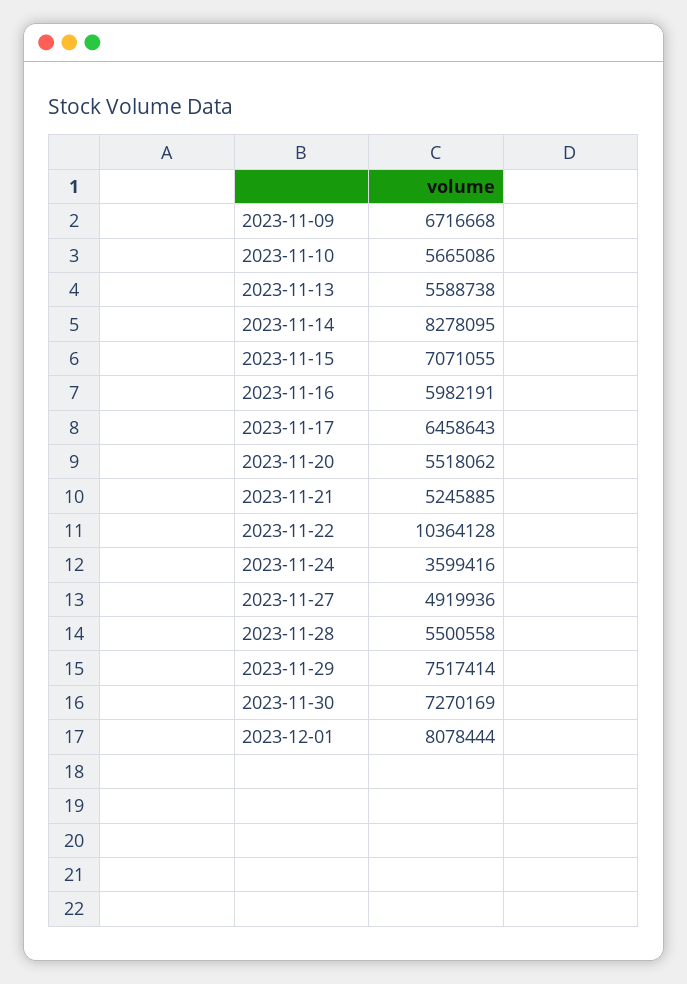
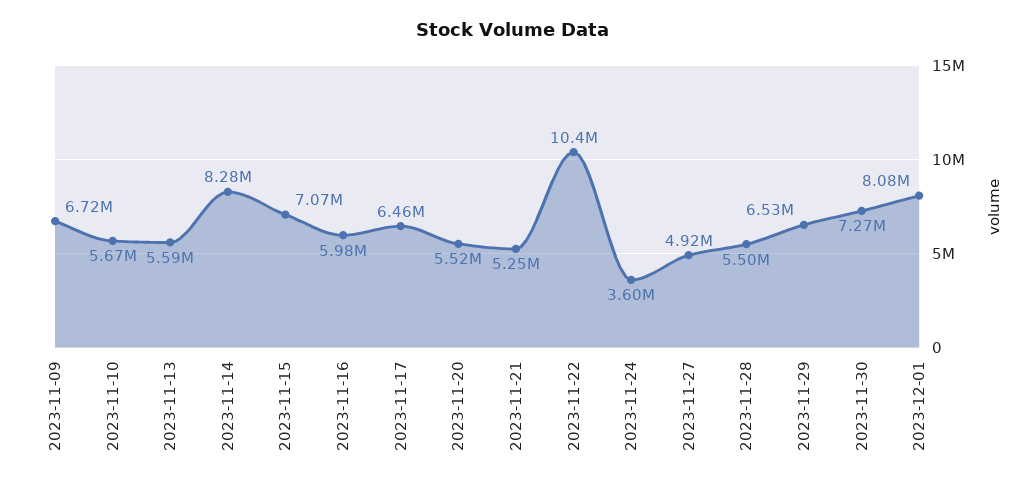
  {
    "2023-11-09": 6716668,
    "2023-11-10": 5665086,
    "2023-11-13": 5588738,
    "2023-11-14": 8278095,
    "2023-11-15": 7071055,
    "2023-11-16": 5982191,
    "2023-11-17": 6458643,
    "2023-11-20": 5518062,
    "2023-11-21": 5245885,
    "2023-11-22": 10364128,
    "2023-11-24": 3599416,
    "2023-11-27": 4919936,
    "2023-11-28": 5500558,
-   "2023-11-29": 7517414,
+   "2023-11-29": 6530000,
    "2023-11-30": 7270169,
    "2023-12-01": 8078444
  }

